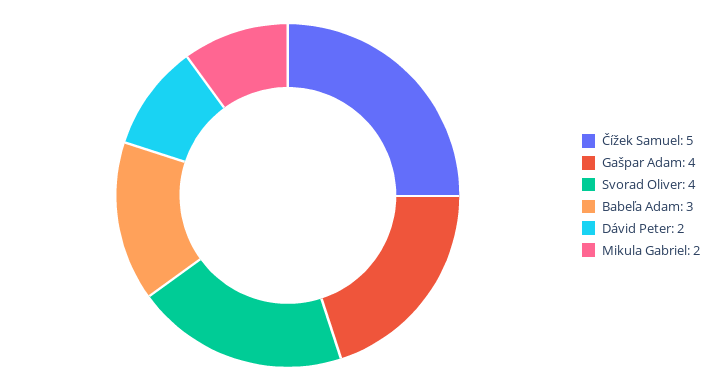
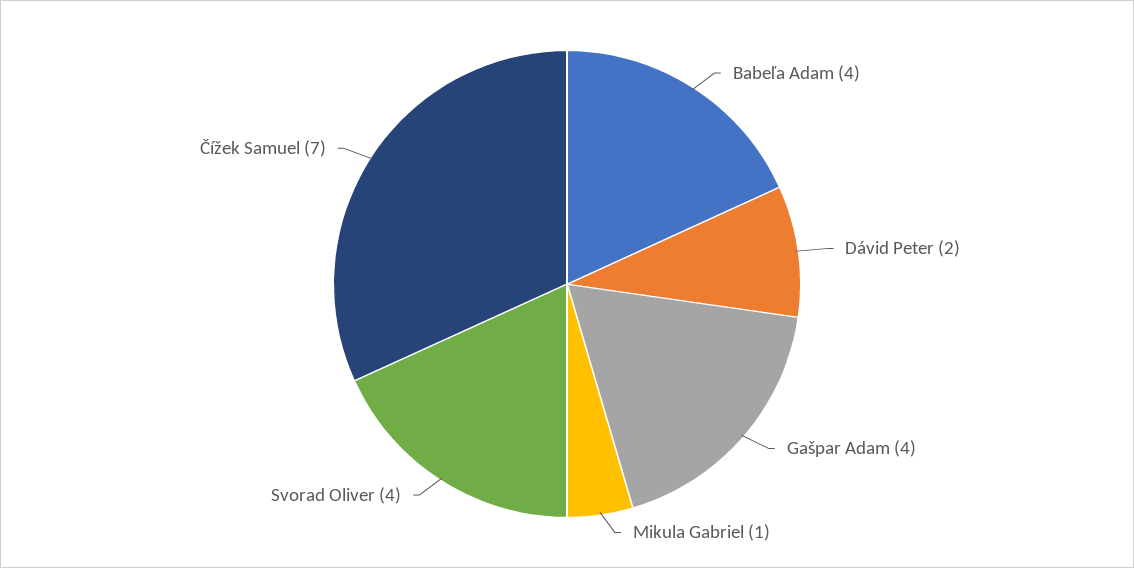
  {
-   "Čížek Samuel": 5,
+   "Čížek Samuel": 7,
    "Gašpar Adam": 4,
    "Svorad Oliver": 4,
-   "Babeľa Adam": 3,
+   "Babeľa Adam": 4,
    "Dávid Peter": 2,
-   "Mikula Gabriel": 2
+   "Mikula Gabriel": 1
  }

